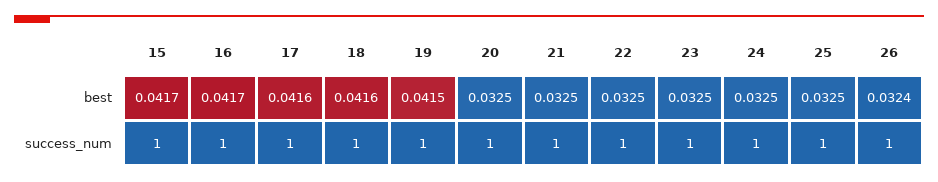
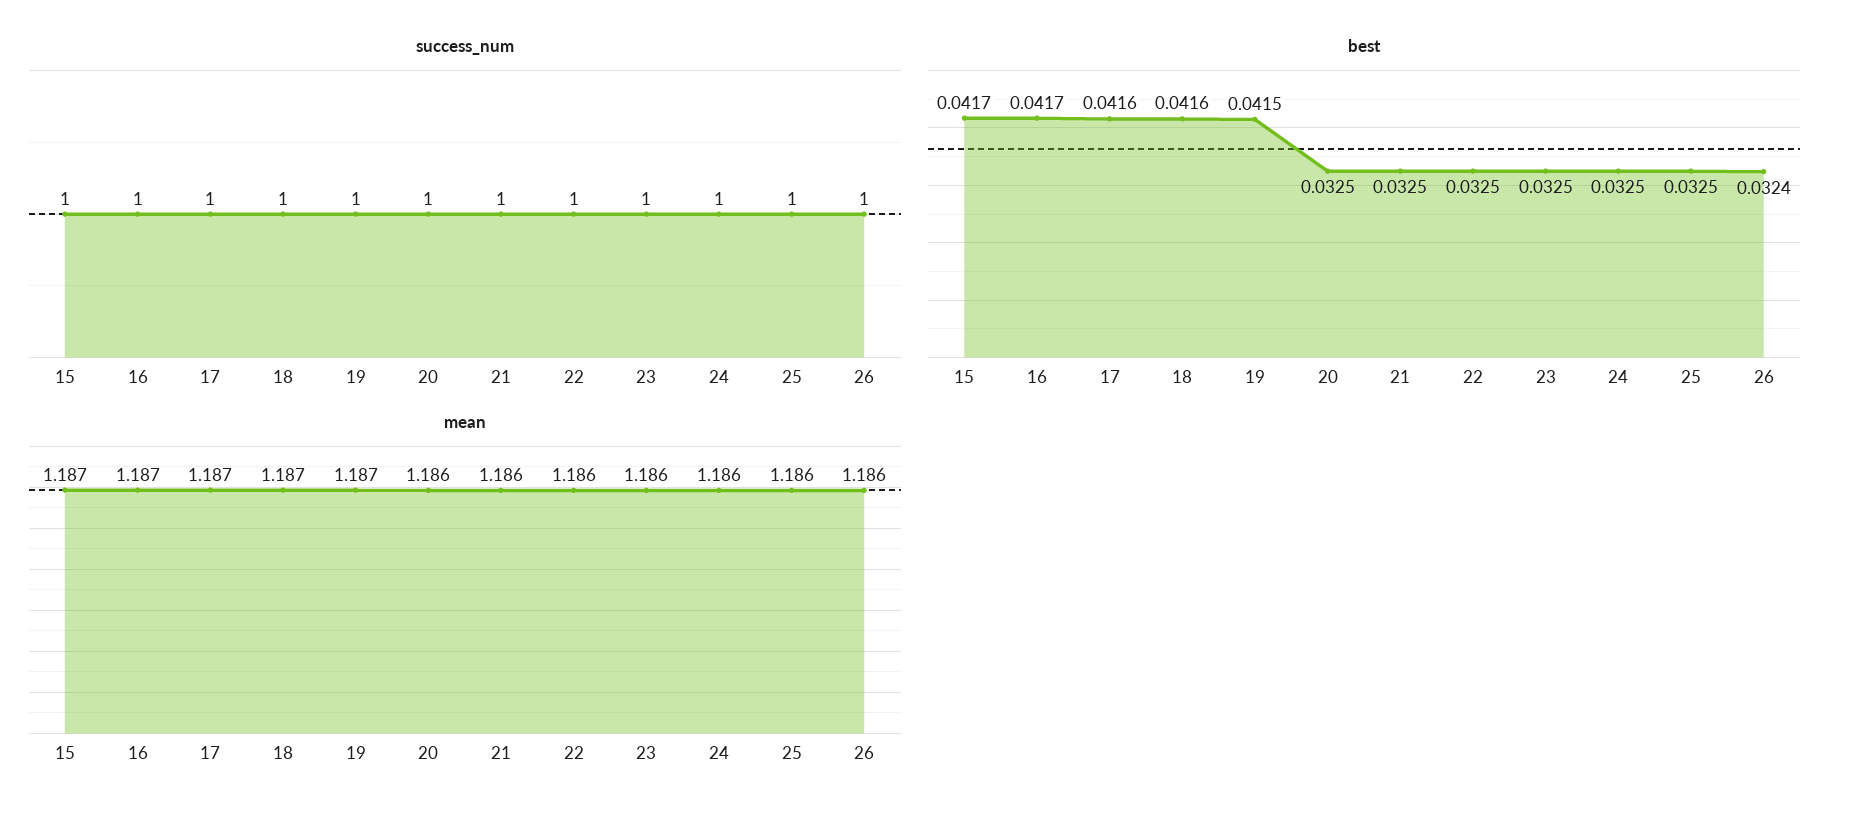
  {
    "best": {
      "15": 0.0417,
      "16": 0.0417,
      "17": 0.0416,
      "18": 0.0416,
      "19": 0.0415,
      "20": 0.0325,
      "21": 0.0325,
      "22": 0.0325,
      "23": 0.0325,
      "24": 0.0325,
      "25": 0.0325,
      "26": 0.0324
    },
    "success_num": {
      "15": 1,
      "16": 1,
      "17": 1,
      "18": 1,
      "19": 1,
      "20": 1,
      "21": 1,
      "22": 1,
      "23": 1,
      "24": 1,
      "25": 1,
      "26": 1
-   }
+   },
+   "mean": {
+     "15": 1.187,
+     "16": 1.187,
+     "17": 1.187,
+     "18": 1.187,
+     "19": 1.187,
+     "20": 1.186,
+     "21": 1.186,
+     "22": 1.186,
+     "23": 1.186,
+     "24": 1.186,
+     "25": 1.186,
+     "26": 1.186
+   }
  }

